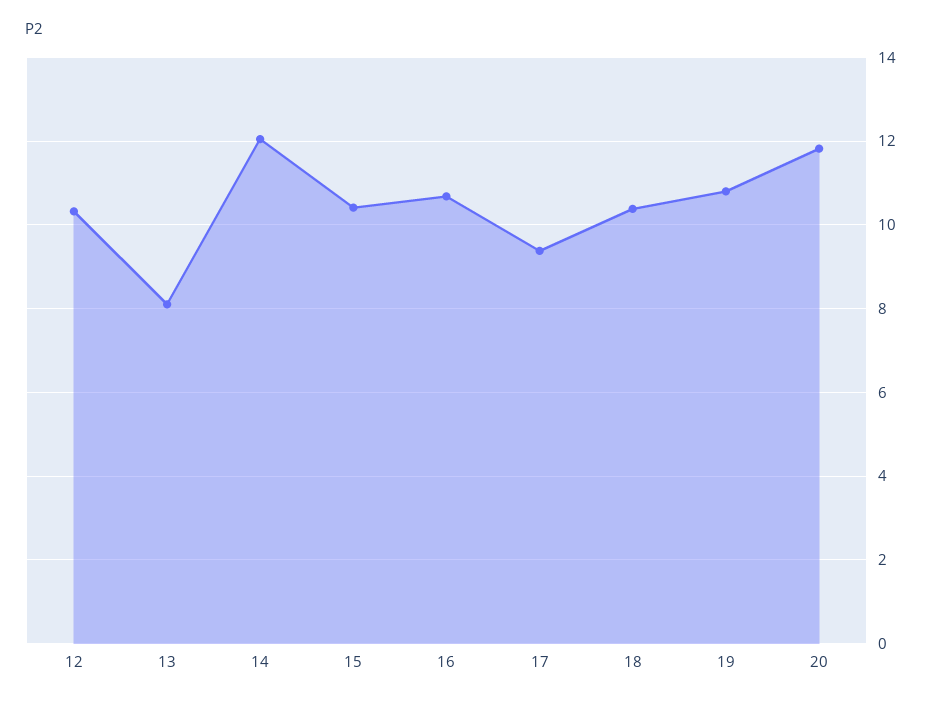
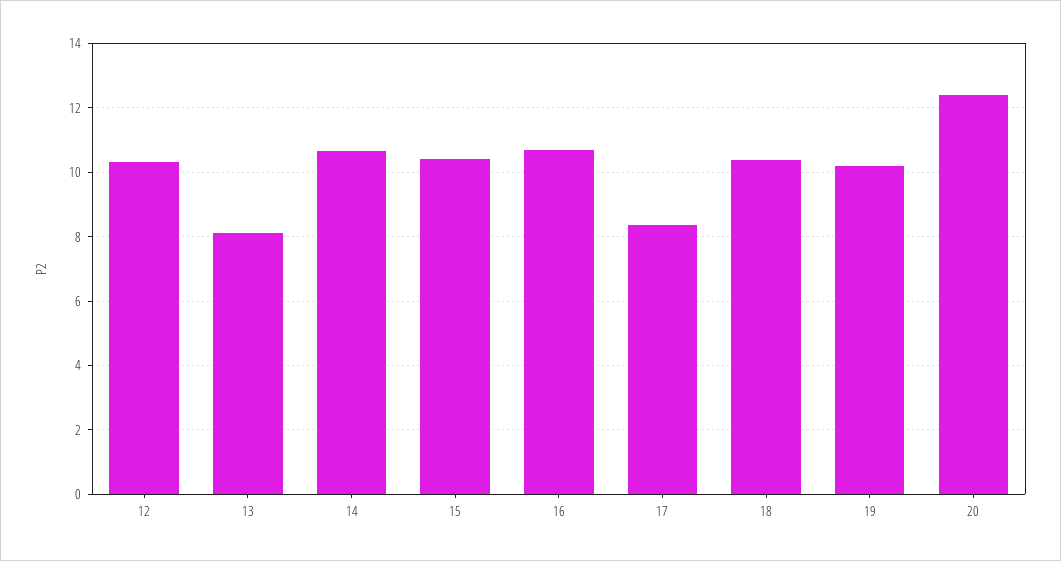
  {
    "12": 10.4,
    "13": 8.2,
-   "14": 12,
+   "14": 10.6,
    "15": 10.4,
    "16": 10.6,
-   "17": 9.4,
+   "17": 8.4,
    "18": 10.4,
-   "19": 10.8,
+   "19": 10.2,
-   "20": 11.8
+   "20": 12.4
  }

